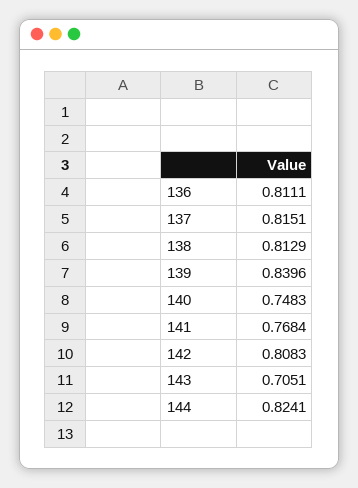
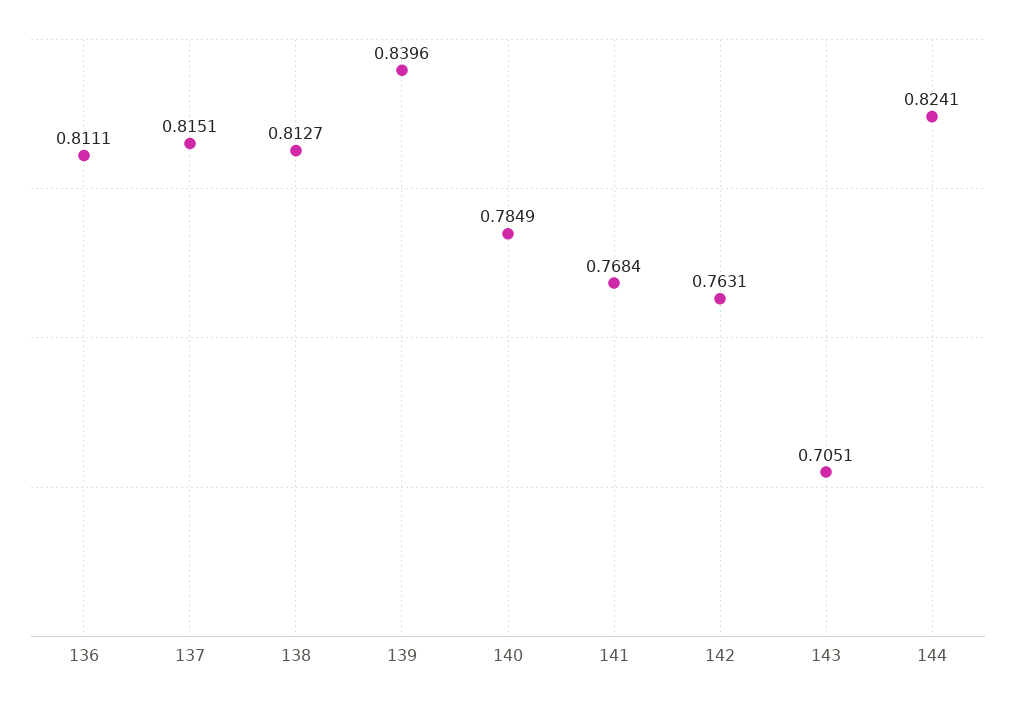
  {
    "136": 0.8111,
    "137": 0.8151,
-   "138": 0.8129,
+   "138": 0.8127,
    "139": 0.8396,
-   "140": 0.7483,
+   "140": 0.7849,
    "141": 0.7684,
-   "142": 0.8083,
+   "142": 0.7631,
    "143": 0.7051,
    "144": 0.8241
  }

